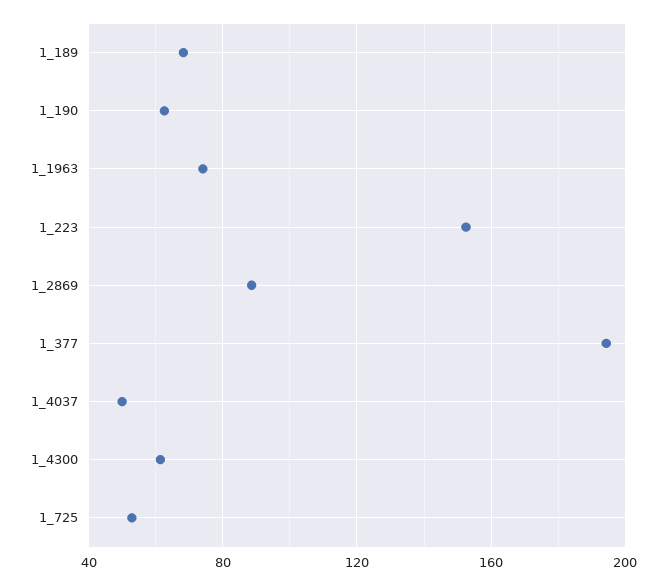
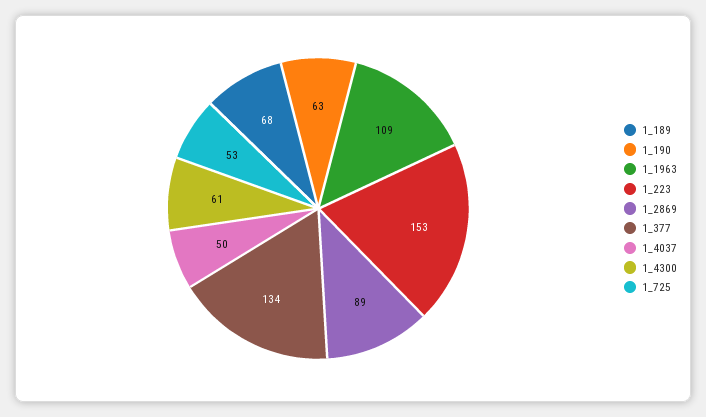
  {
    "1_189": 68,
    "1_190": 63,
-   "1_1963": 75,
+   "1_1963": 109,
    "1_223": 153,
    "1_2869": 89,
-   "1_377": 195,
+   "1_377": 134,
    "1_4037": 50,
    "1_4300": 61,
    "1_725": 53
  }

